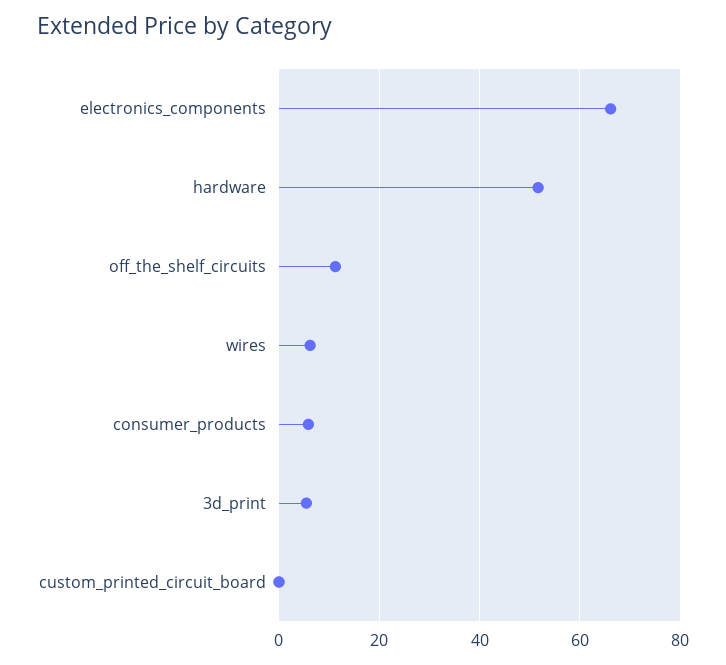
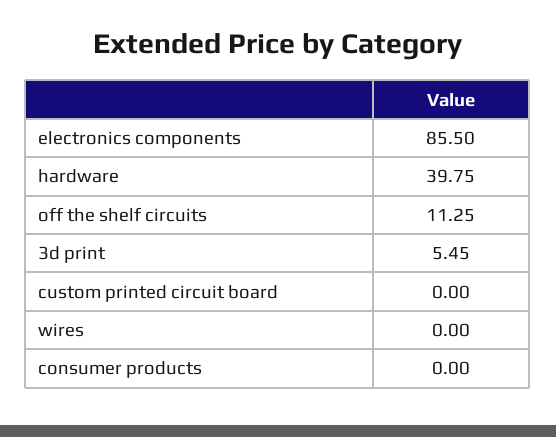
  {
-   "electronics_components": 66,
+   "electronics_components": 85.5,
-   "hardware": 52,
+   "hardware": 39.75,
    "off_the_shelf_circuits": 11.25,
-   "wires": 6,
+   "wires": 0,
-   "consumer_products": 6,
+   "consumer_products": 0,
    "3d_print": 5.45,
    "custom_printed_circuit_board": 0
  }

